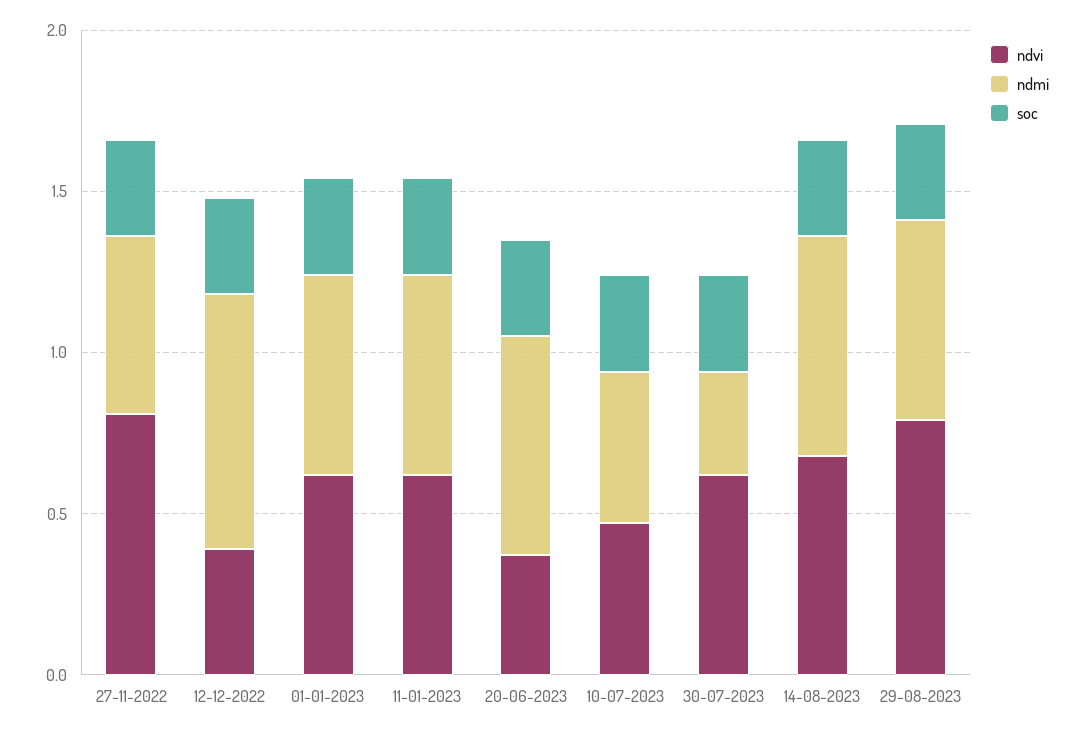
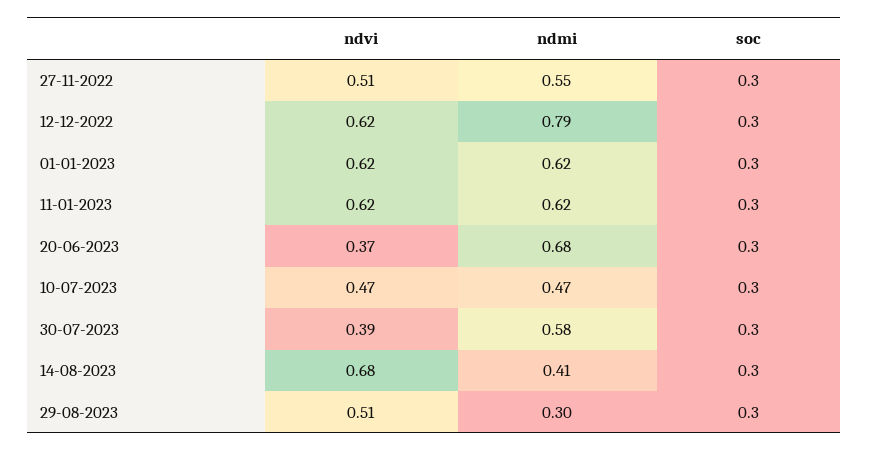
  {
    "ndvi": {
-     "27-11-2022": 0.8,
+     "27-11-2022": 0.51,
-     "12-12-2022": 0.4,
+     "12-12-2022": 0.62,
      "01-01-2023": 0.62,
      "11-01-2023": 0.62,
      "20-06-2023": 0.37,
      "10-07-2023": 0.47,
-     "30-07-2023": 0.6,
+     "30-07-2023": 0.39,
      "14-08-2023": 0.68,
-     "29-08-2023": 0.8
+     "29-08-2023": 0.51
    },
    "ndmi": {
      "27-11-2022": 0.55,
      "12-12-2022": 0.79,
      "01-01-2023": 0.62,
      "11-01-2023": 0.62,
      "20-06-2023": 0.68,
      "10-07-2023": 0.47,
-     "30-07-2023": 0.3,
+     "30-07-2023": 0.58,
-     "14-08-2023": 0.7,
+     "14-08-2023": 0.41,
-     "29-08-2023": 0.6
+     "29-08-2023": 0.3
    },
    "soc": {
      "27-11-2022": 0.3,
      "12-12-2022": 0.3,
      "01-01-2023": 0.3,
      "11-01-2023": 0.3,
      "20-06-2023": 0.3,
      "10-07-2023": 0.3,
      "30-07-2023": 0.3,
      "14-08-2023": 0.3,
      "29-08-2023": 0.3
    }
  }

